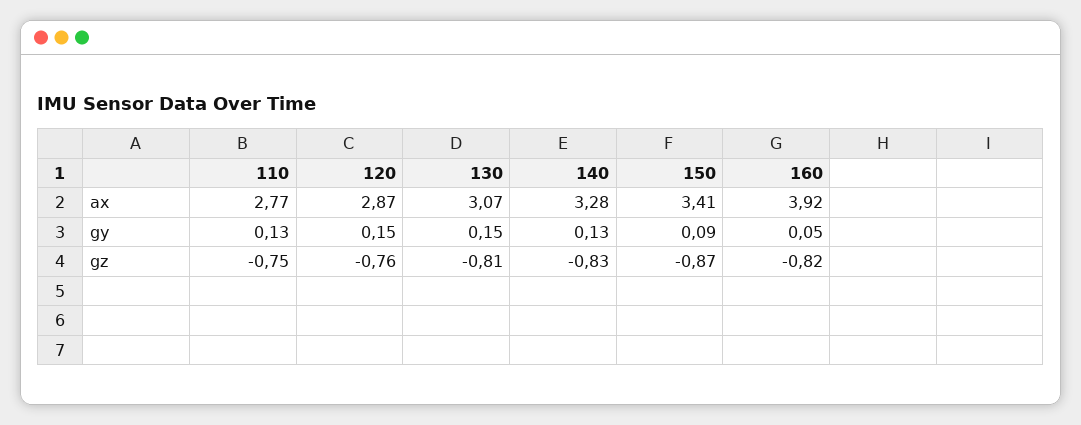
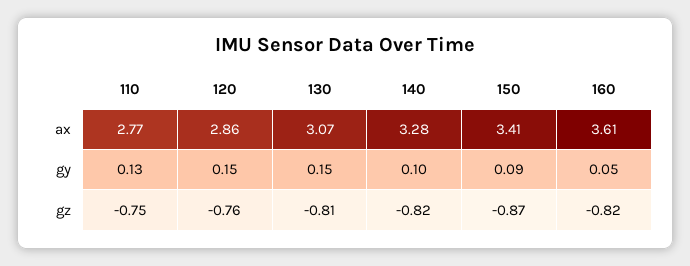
  {
    "110": {
      "ax": 2.77,
      "gy": 0.13,
      "gz": -0.75
    },
    "120": {
-     "ax": 2.87,
+     "ax": 2.86,
      "gy": 0.15,
      "gz": -0.76
    },
    "130": {
      "ax": 3.07,
      "gy": 0.15,
      "gz": -0.81
    },
    "140": {
      "ax": 3.28,
-     "gy": 0.13,
+     "gy": 0.1,
-     "gz": -0.83
+     "gz": -0.82
    },
    "150": {
      "ax": 3.41,
      "gy": 0.09,
      "gz": -0.87
    },
    "160": {
-     "ax": 3.92,
+     "ax": 3.61,
      "gy": 0.05,
      "gz": -0.82
    }
  }

